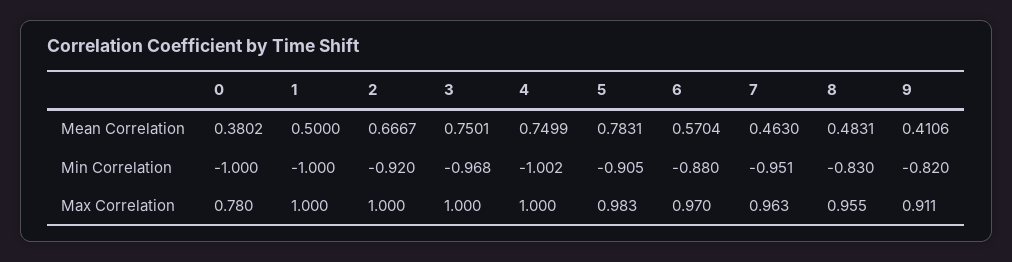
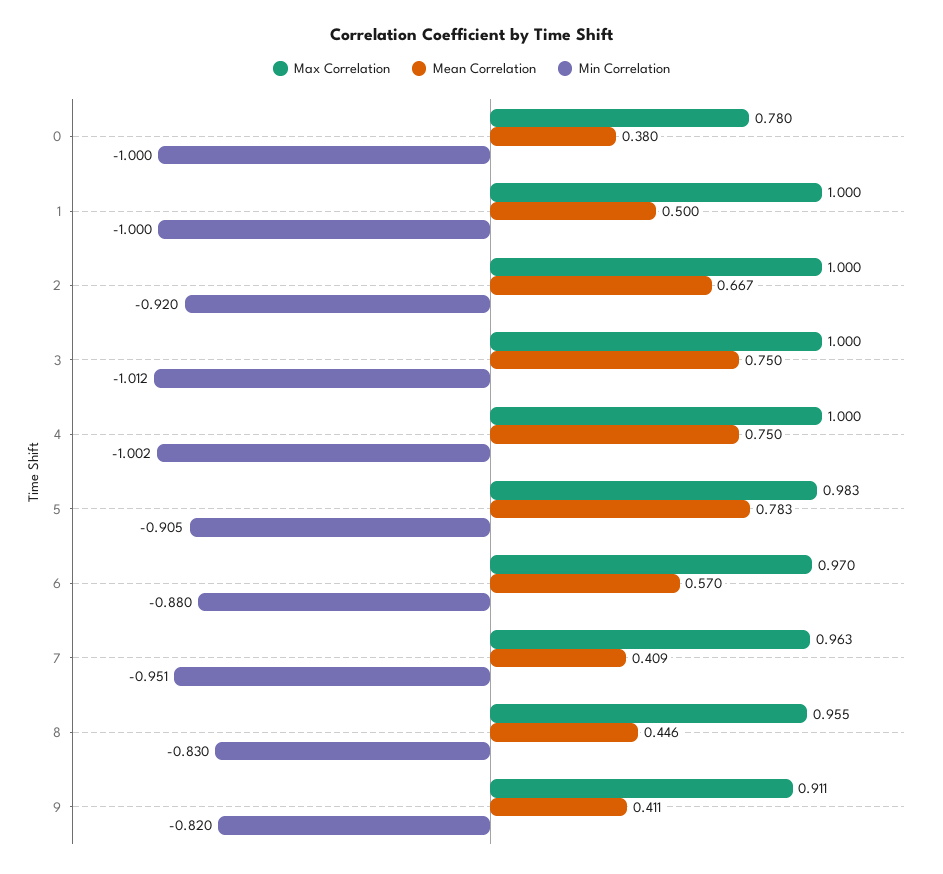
  {
    "Mean Correlation": {
      "0": 0.3802,
      "1": 0.5,
      "2": 0.6667,
      "3": 0.7501,
      "4": 0.7499,
      "5": 0.7831,
      "6": 0.5704,
-     "7": 0.463,
+     "7": 0.409,
-     "8": 0.4831,
+     "8": 0.446,
      "9": 0.4106
    },
    "Min Correlation": {
      "0": -1,
      "1": -1,
      "2": -0.92,
-     "3": -0.968,
+     "3": -1.012,
      "4": -1.002,
      "5": -0.905,
      "6": -0.88,
      "7": -0.951,
      "8": -0.83,
      "9": -0.82
    },
    "Max Correlation": {
      "0": 0.78,
      "1": 1,
      "2": 1,
      "3": 1,
      "4": 1,
      "5": 0.983,
      "6": 0.97,
      "7": 0.963,
      "8": 0.955,
      "9": 0.911
    }
  }

